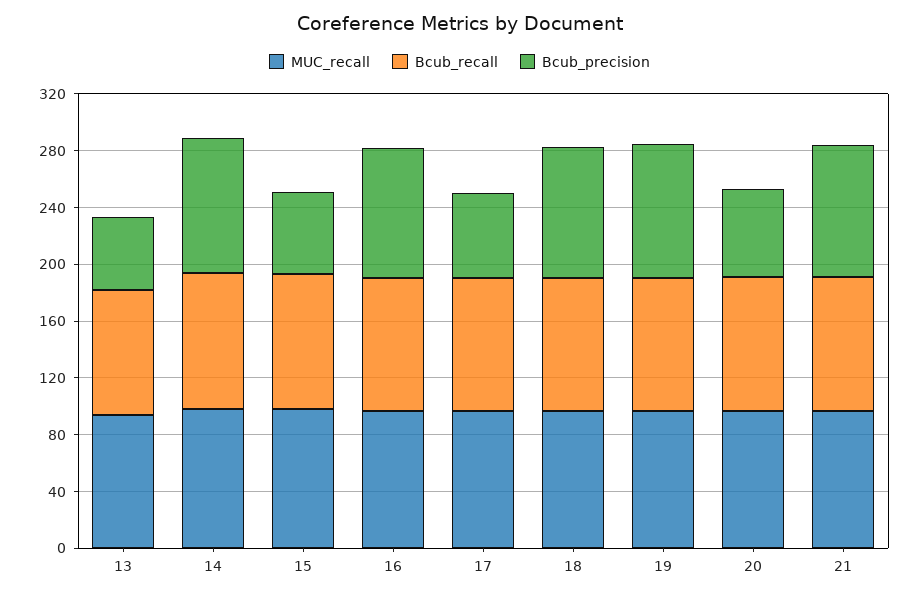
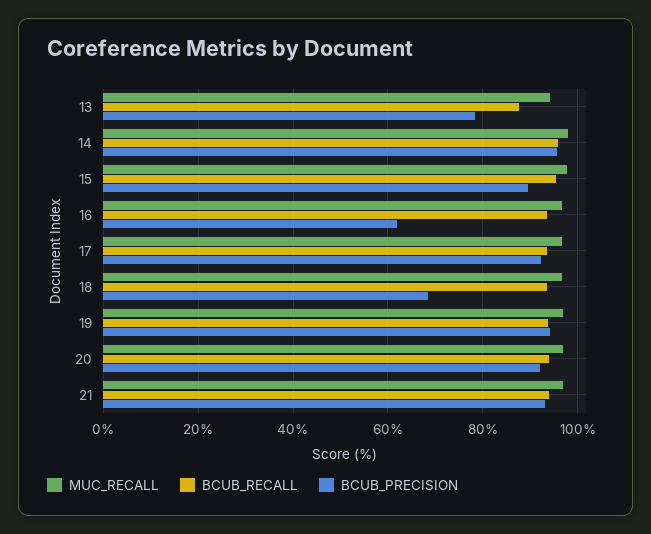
  {
    "MUC_recall": {
      "13": 94,
      "14": 98,
      "15": 98,
      "16": 96,
      "17": 96,
      "18": 96,
      "19": 96,
      "20": 96,
      "21": 96
    },
    "Bcub_recall": {
      "13": 88,
      "14": 96,
      "15": 96,
      "16": 94,
      "17": 94,
      "18": 94,
      "19": 94,
      "20": 94,
      "21": 94
    },
    "Bcub_precision": {
-     "13": 50,
+     "13": 78,
      "14": 96,
-     "15": 60,
+     "15": 90,
-     "16": 90,
+     "16": 62,
-     "17": 60,
+     "17": 92,
-     "18": 90,
+     "18": 68,
      "19": 94,
-     "20": 60,
+     "20": 92,
      "21": 94
    }
  }

